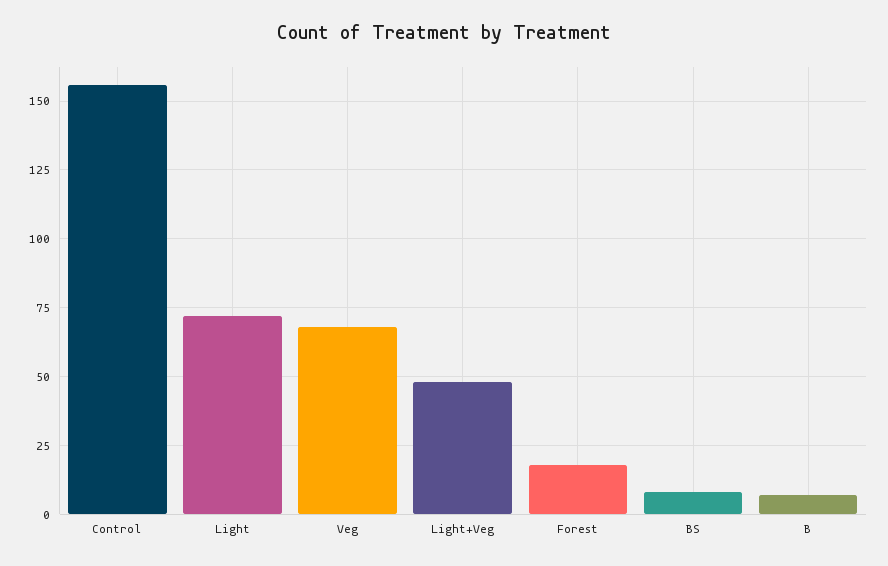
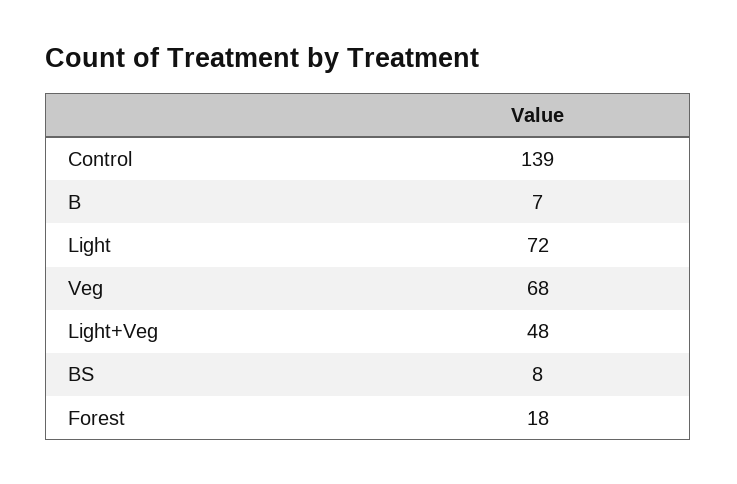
  {
-   "Control": 155,
+   "Control": 139,
    "Light": 72,
    "Veg": 68,
    "Light+Veg": 48,
    "Forest": 18,
    "BS": 8,
    "B": 7
  }

